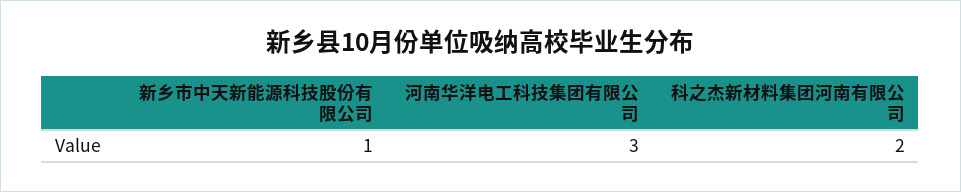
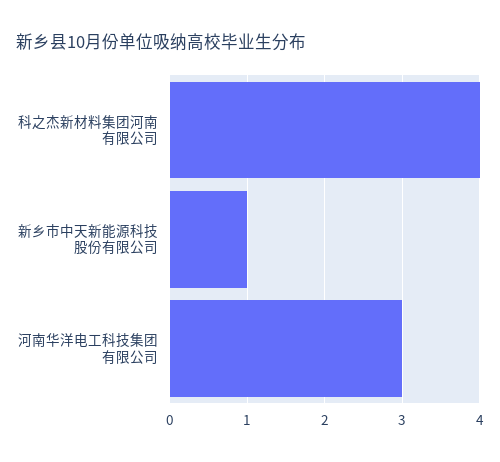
  {
    "新乡市中天新能源科技股份有限公司": 1,
    "河南华洋电工科技集团有限公司": 3,
-   "科之杰新材料集团河南有限公司": 2
+   "科之杰新材料集团河南有限公司": 4
  }

